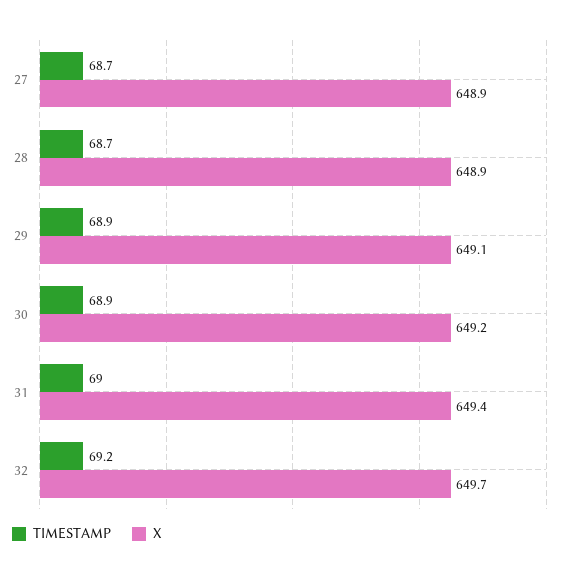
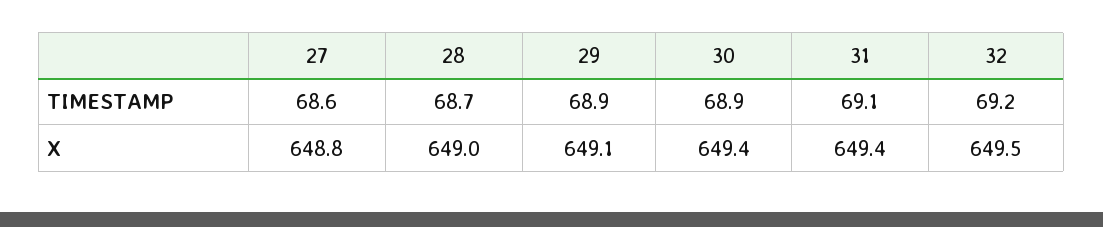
  {
    "TIMESTAMP": {
-     "27": 68.7,
+     "27": 68.6,
      "28": 68.7,
      "29": 68.9,
      "30": 68.9,
-     "31": 69,
+     "31": 69.1,
      "32": 69.2
    },
    "X": {
-     "27": 648.9,
+     "27": 648.8,
-     "28": 648.9,
+     "28": 649,
      "29": 649.1,
-     "30": 649.2,
+     "30": 649.4,
      "31": 649.4,
-     "32": 649.7
+     "32": 649.5
    }
  }

